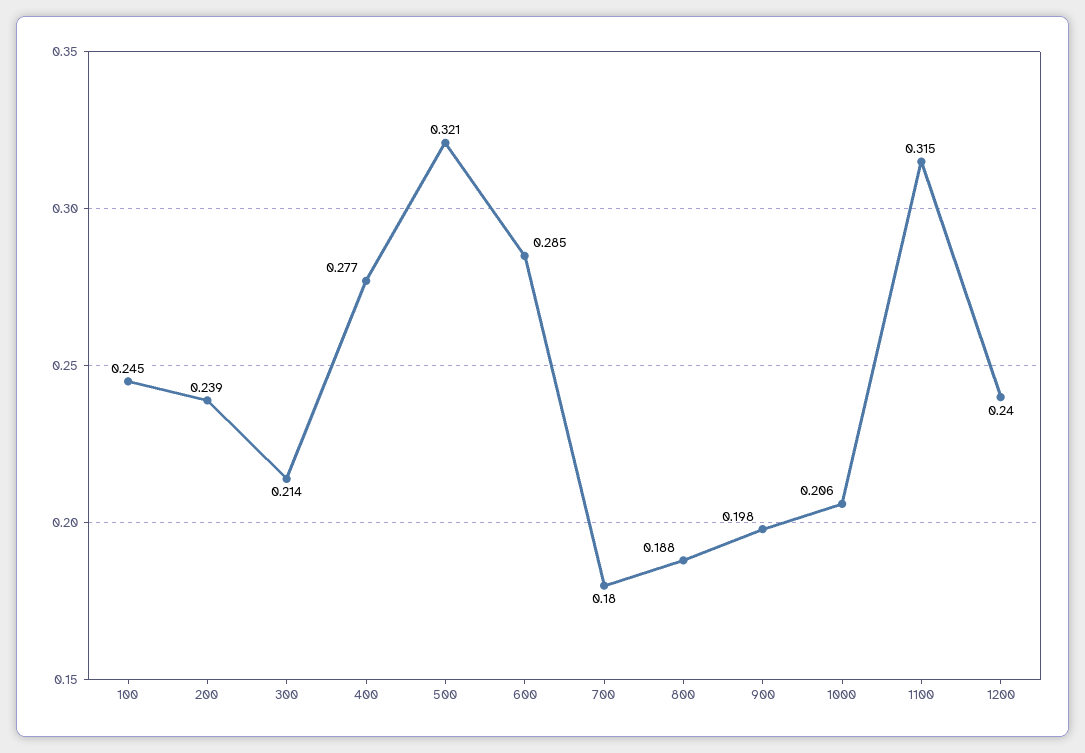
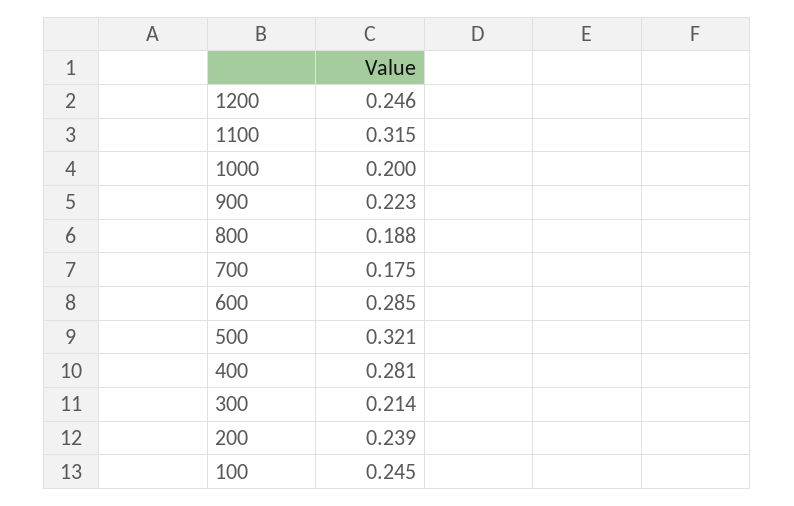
  {
    "100": 0.245,
    "200": 0.239,
    "300": 0.214,
-   "400": 0.277,
+   "400": 0.281,
    "500": 0.321,
    "600": 0.285,
-   "700": 0.18,
+   "700": 0.175,
    "800": 0.188,
-   "900": 0.198,
+   "900": 0.223,
-   "1000": 0.206,
+   "1000": 0.2,
    "1100": 0.315,
-   "1200": 0.24
+   "1200": 0.246
  }

